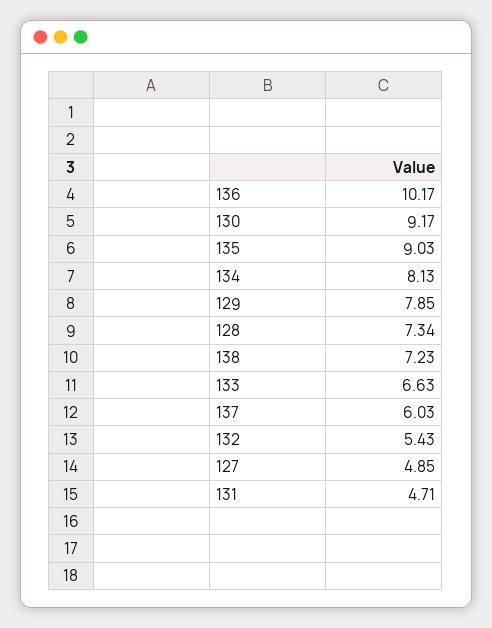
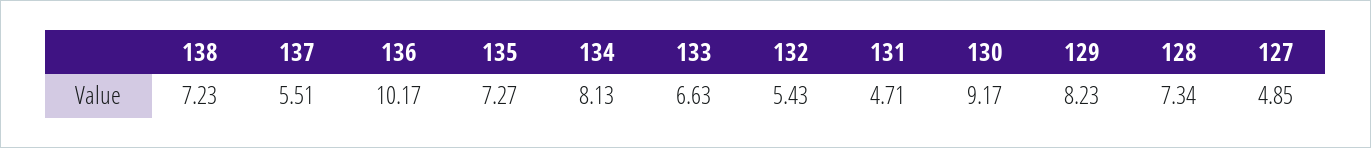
  {
    "136": 10.17,
    "130": 9.17,
-   "135": 9.03,
+   "135": 7.27,
    "134": 8.13,
-   "129": 7.85,
+   "129": 8.23,
    "128": 7.34,
    "138": 7.23,
    "133": 6.63,
-   "137": 6.03,
+   "137": 5.51,
    "132": 5.43,
    "127": 4.85,
    "131": 4.71
  }

